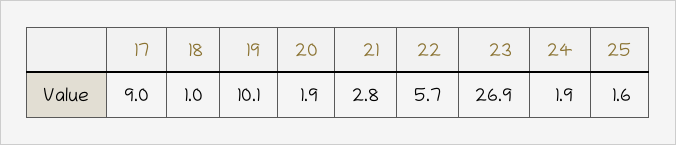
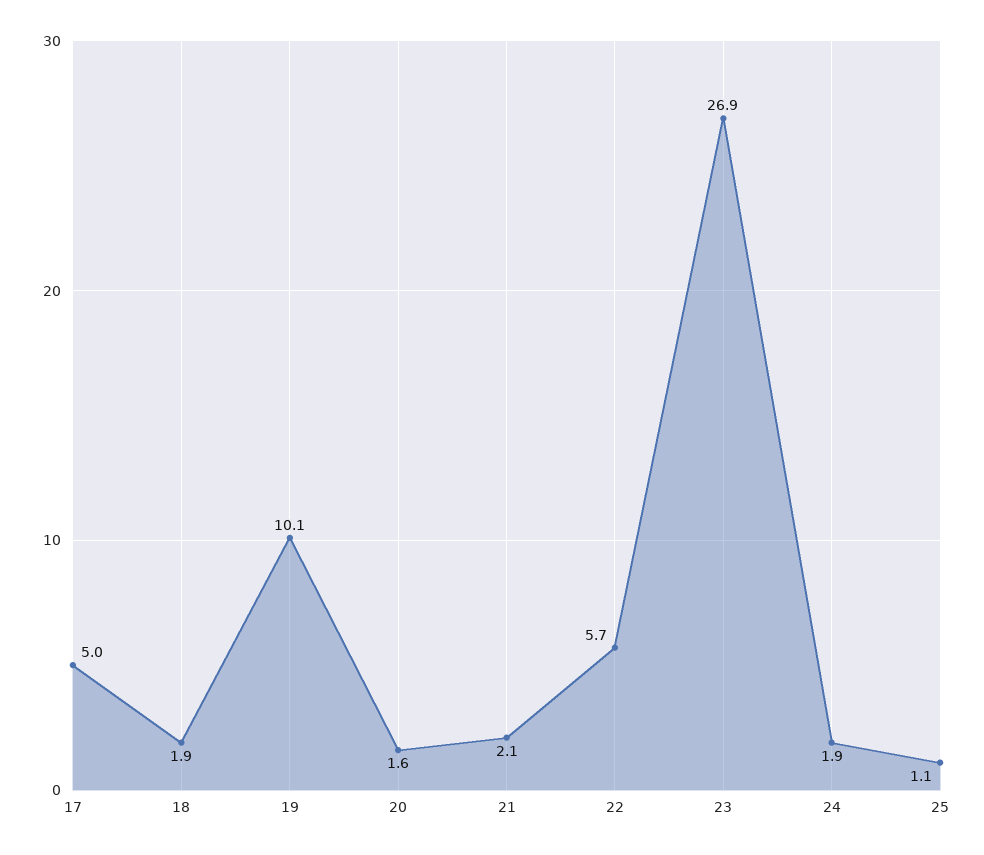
  {
-   "17": 9,
+   "17": 5,
-   "18": 1,
+   "18": 1.9,
    "19": 10.1,
-   "20": 1.9,
+   "20": 1.6,
-   "21": 2.8,
+   "21": 2.1,
    "22": 5.7,
    "23": 26.9,
    "24": 1.9,
-   "25": 1.6
+   "25": 1.1
  }

